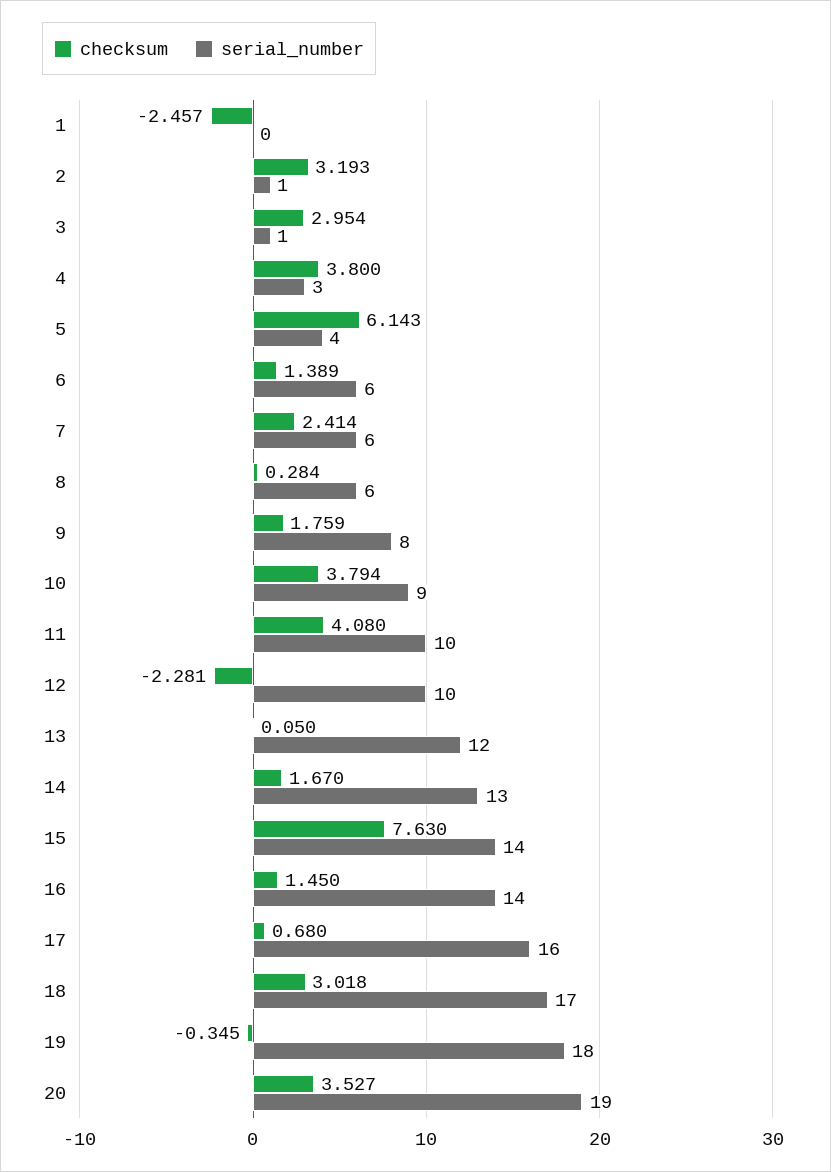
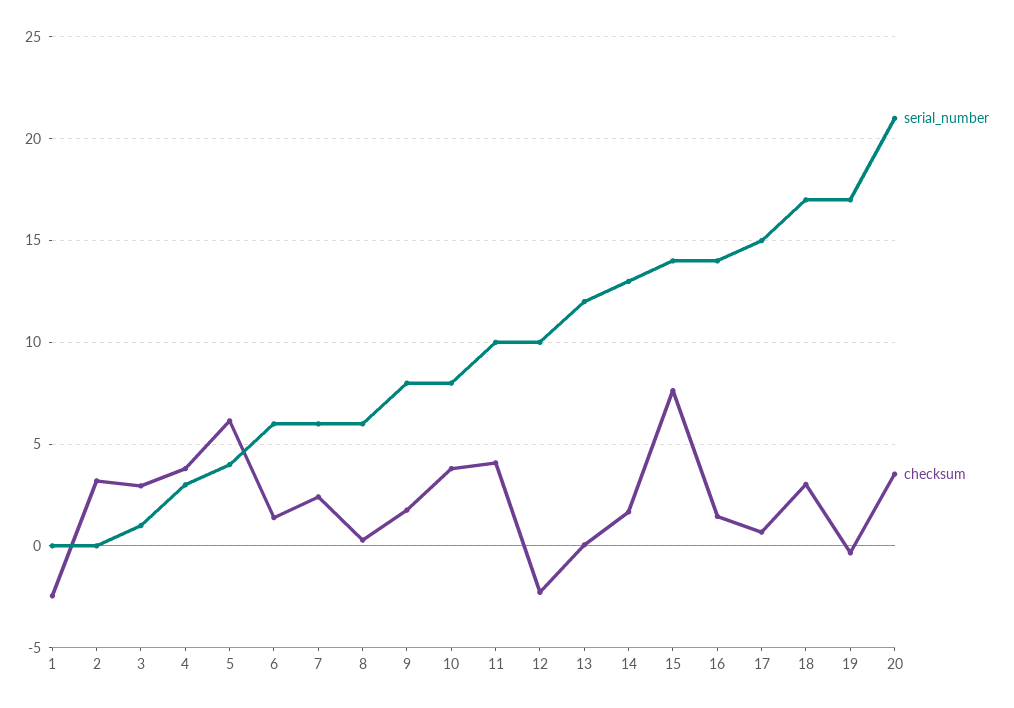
  {
    "checksum": {
      "1": -2.457,
      "2": 3.193,
      "3": 2.954,
      "4": 3.8,
      "5": 6.143,
      "6": 1.389,
      "7": 2.414,
      "8": 0.284,
      "9": 1.759,
      "10": 3.794,
      "11": 4.08,
      "12": -2.281,
      "13": 0.05,
      "14": 1.67,
      "15": 7.63,
      "16": 1.45,
      "17": 0.68,
      "18": 3.018,
      "19": -0.345,
      "20": 3.527
    },
    "serial_number": {
      "1": 0,
-     "2": 1,
+     "2": 0,
      "3": 1,
      "4": 3,
      "5": 4,
      "6": 6,
      "7": 6,
      "8": 6,
      "9": 8,
-     "10": 9,
+     "10": 8,
      "11": 10,
      "12": 10,
      "13": 12,
      "14": 13,
      "15": 14,
      "16": 14,
-     "17": 16,
+     "17": 15,
      "18": 17,
-     "19": 18,
+     "19": 17,
-     "20": 19
+     "20": 21
    }
  }

